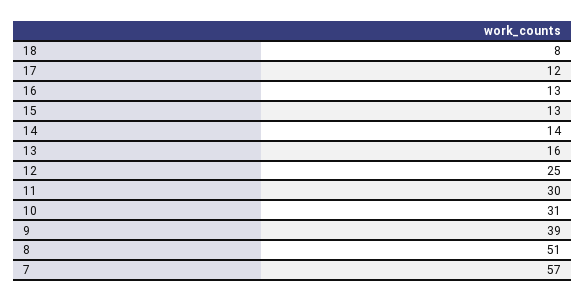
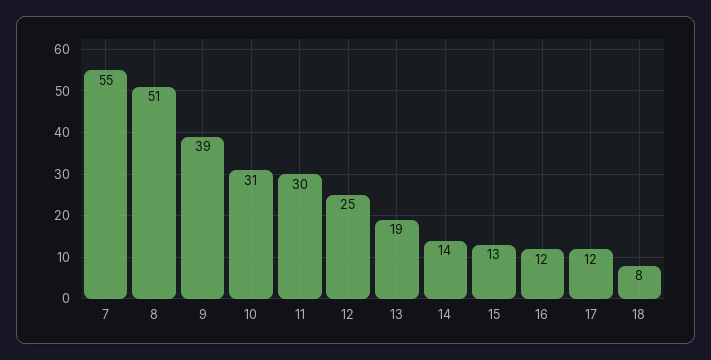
  {
    "18": 8,
    "17": 12,
-   "16": 13,
+   "16": 12,
    "15": 13,
    "14": 14,
-   "13": 16,
+   "13": 19,
    "12": 25,
    "11": 30,
    "10": 31,
    "9": 39,
    "8": 51,
-   "7": 57
+   "7": 55
  }

